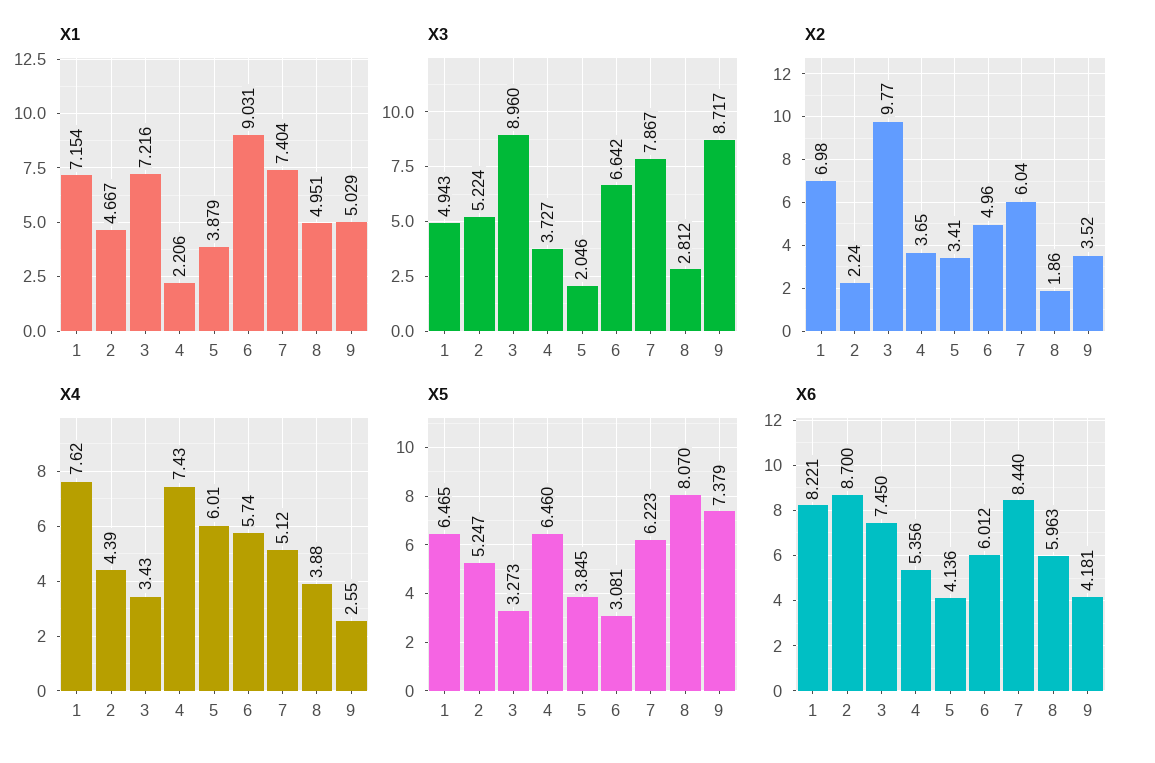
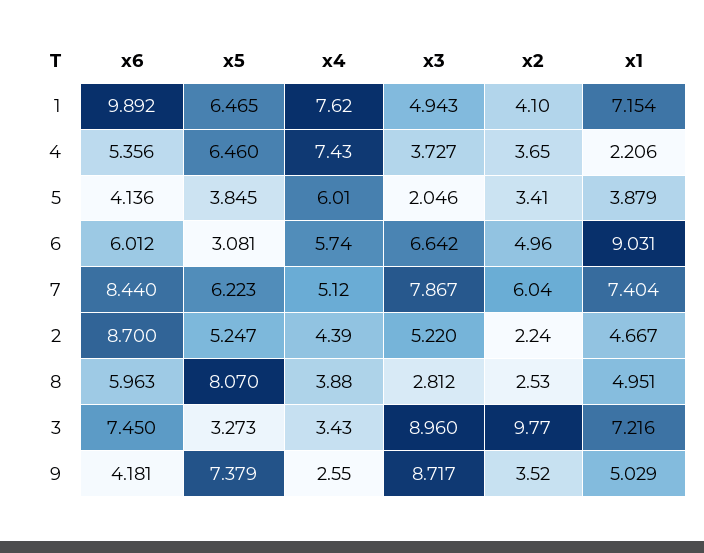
  {
    "X1": {
      "1": 7.154,
      "2": 4.667,
      "3": 7.216,
      "4": 2.206,
      "5": 3.879,
      "6": 9.031,
      "7": 7.404,
      "8": 4.951,
      "9": 5.029
    },
    "X3": {
      "1": 4.943,
-     "2": 5.224,
+     "2": 5.22,
      "3": 8.96,
      "4": 3.727,
      "5": 2.046,
      "6": 6.642,
      "7": 7.867,
      "8": 2.812,
      "9": 8.717
    },
    "X2": {
-     "1": 6.98,
+     "1": 4.1,
      "2": 2.24,
      "3": 9.77,
      "4": 3.65,
      "5": 3.41,
      "6": 4.96,
      "7": 6.04,
-     "8": 1.86,
+     "8": 2.53,
      "9": 3.52
    },
    "X4": {
      "1": 7.62,
      "2": 4.39,
      "3": 3.43,
      "4": 7.43,
      "5": 6.01,
      "6": 5.74,
      "7": 5.12,
      "8": 3.88,
      "9": 2.55
    },
    "X5": {
      "1": 6.465,
      "2": 5.247,
      "3": 3.273,
      "4": 6.46,
      "5": 3.845,
      "6": 3.081,
      "7": 6.223,
      "8": 8.07,
      "9": 7.379
    },
    "X6": {
-     "1": 8.221,
+     "1": 9.892,
      "2": 8.7,
      "3": 7.45,
      "4": 5.356,
      "5": 4.136,
      "6": 6.012,
      "7": 8.44,
      "8": 5.963,
      "9": 4.181
    }
  }

